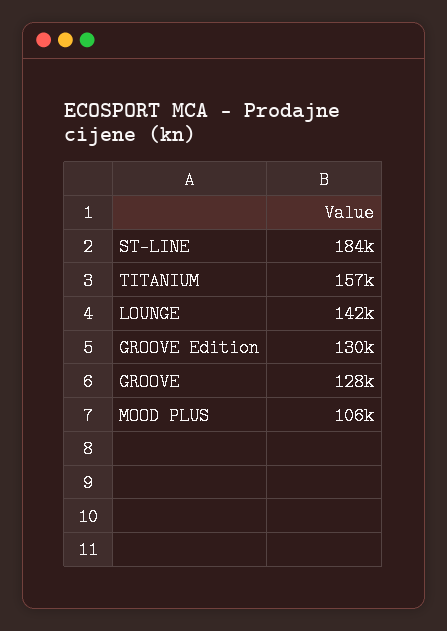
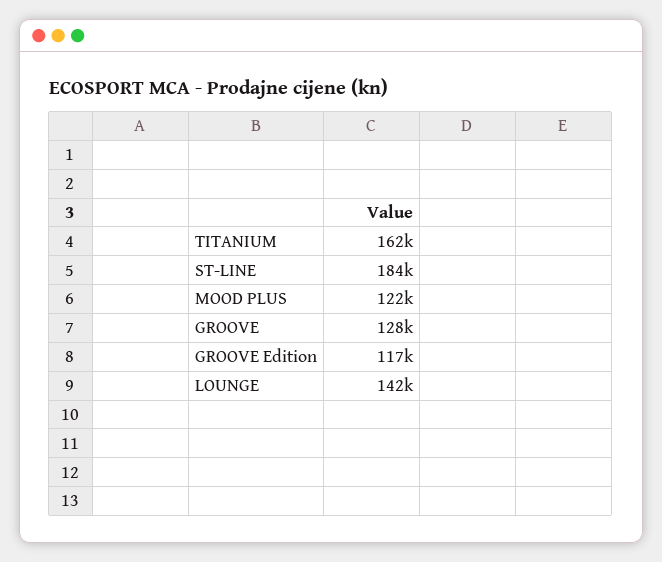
  {
    "ST-LINE": 184000,
-   "TITANIUM": 157000,
+   "TITANIUM": 162000,
    "LOUNGE": 142000,
-   "GROOVE Edition": 130000,
+   "GROOVE Edition": 117000,
    "GROOVE": 128000,
-   "MOOD PLUS": 106000
+   "MOOD PLUS": 122000
  }

